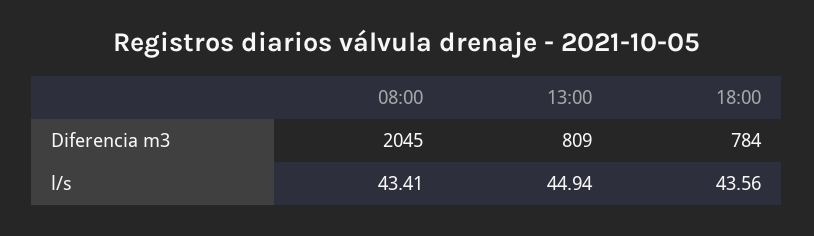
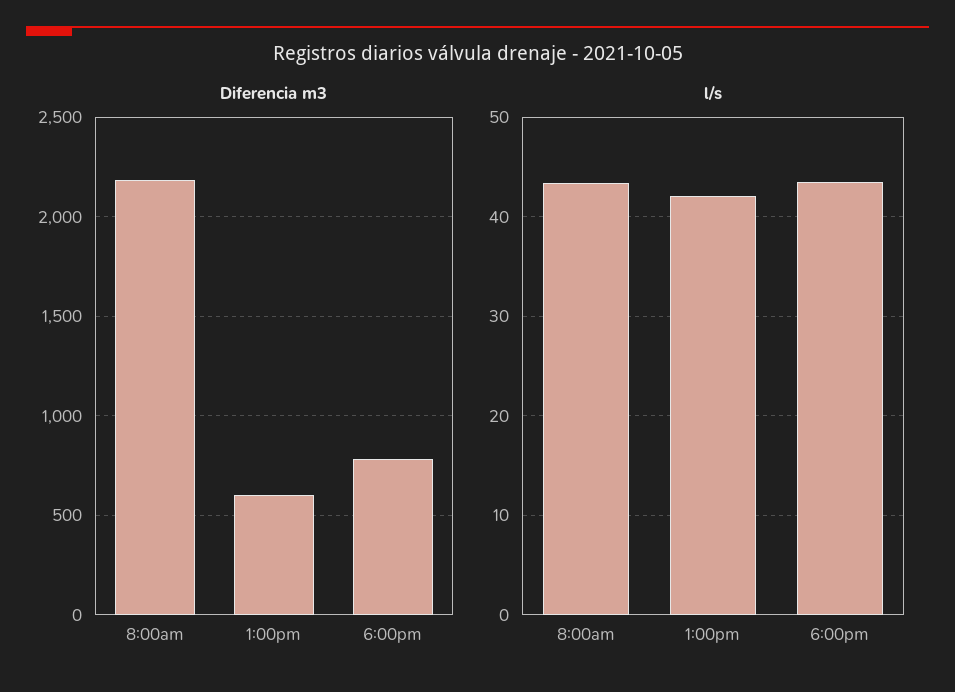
  {
    "Diferencia m3": {
-     "08:00": 2045,
+     "08:00": 2200,
-     "13:00": 809,
+     "13:00": 600,
      "18:00": 784
    },
    "l/s": {
      "08:00": 43.41,
-     "13:00": 44.94,
+     "13:00": 42,
      "18:00": 43.56
    }
  }

